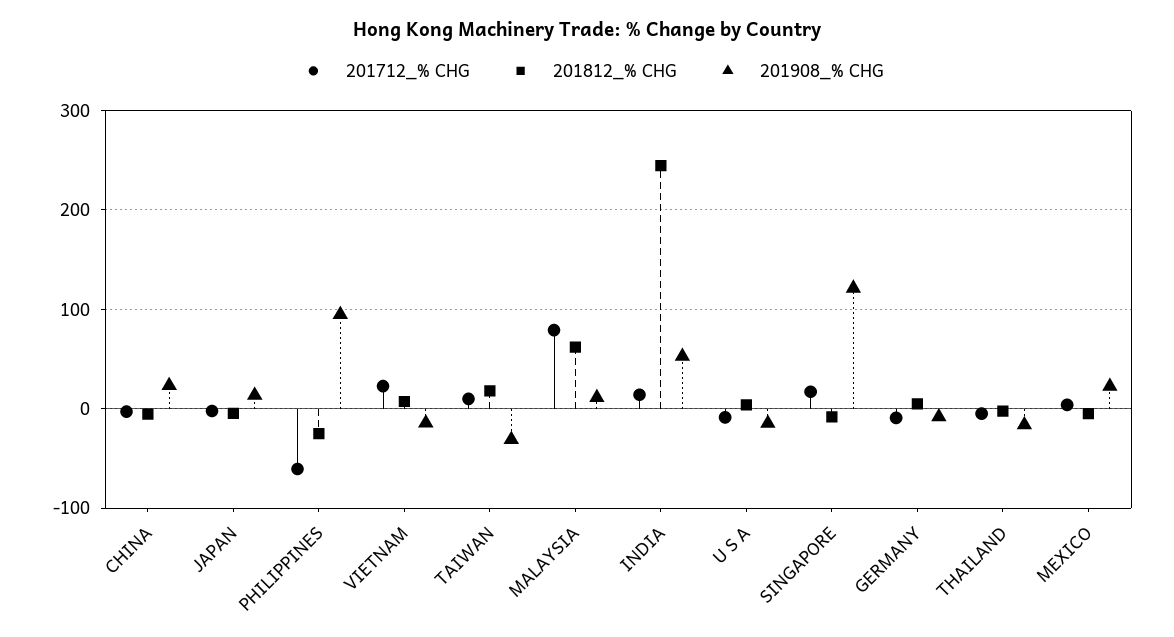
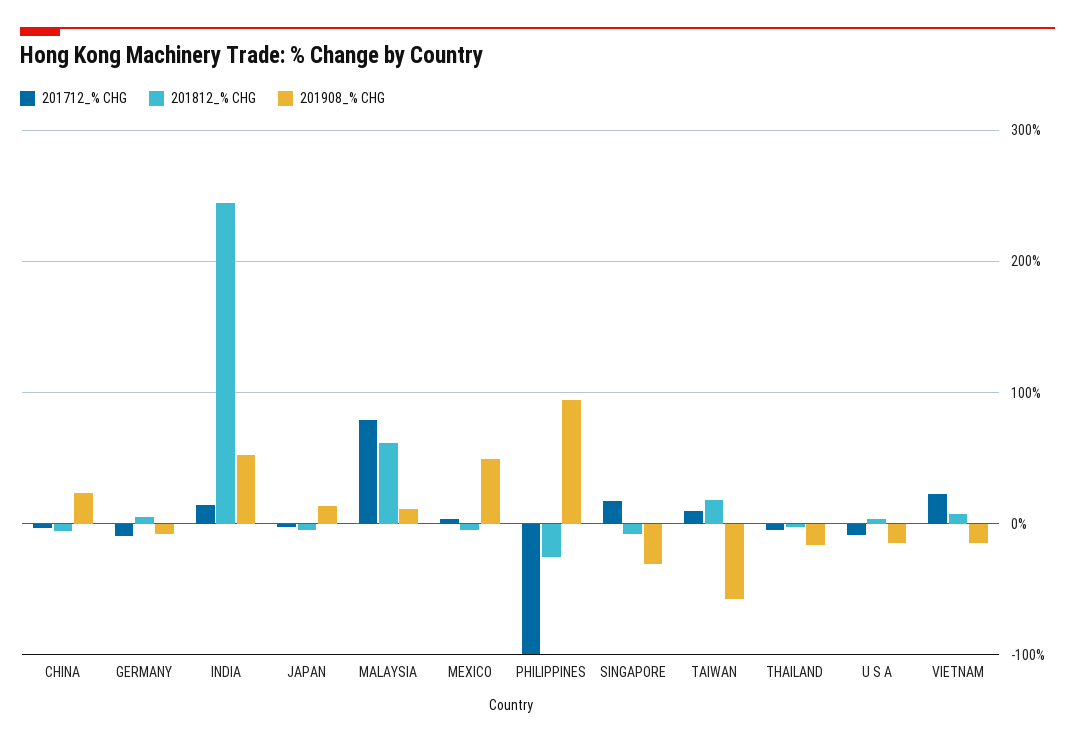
  {
    "201712_% CHG": {
      "CHINA": 0,
      "JAPAN": 0,
-     "PHILIPPINES": -60,
+     "PHILIPPINES": -100,
      "VIETNAM": 20,
      "TAIWAN": 10,
      "MALAYSIA": 80,
      "INDIA": 10,
      "U S A": -10,
      "SINGAPORE": 20,
      "GERMANY": -10,
      "THAILAND": 0,
      "MEXICO": 0
    },
    "201812_% CHG": {
      "CHINA": -10,
      "JAPAN": 0,
      "PHILIPPINES": -30,
      "VIETNAM": 10,
      "TAIWAN": 20,
      "MALAYSIA": 60,
      "INDIA": 240,
      "U S A": 0,
      "SINGAPORE": -10,
      "GERMANY": 0,
      "THAILAND": 0,
      "MEXICO": 0
    },
    "201908_% CHG": {
      "CHINA": 20,
      "JAPAN": 10,
      "PHILIPPINES": 90,
      "VIETNAM": -10,
-     "TAIWAN": -30,
+     "TAIWAN": -60,
      "MALAYSIA": 10,
      "INDIA": 50,
      "U S A": -10,
-     "SINGAPORE": 120,
+     "SINGAPORE": -30,
      "GERMANY": -10,
      "THAILAND": -20,
-     "MEXICO": 20
+     "MEXICO": 50
    }
  }

